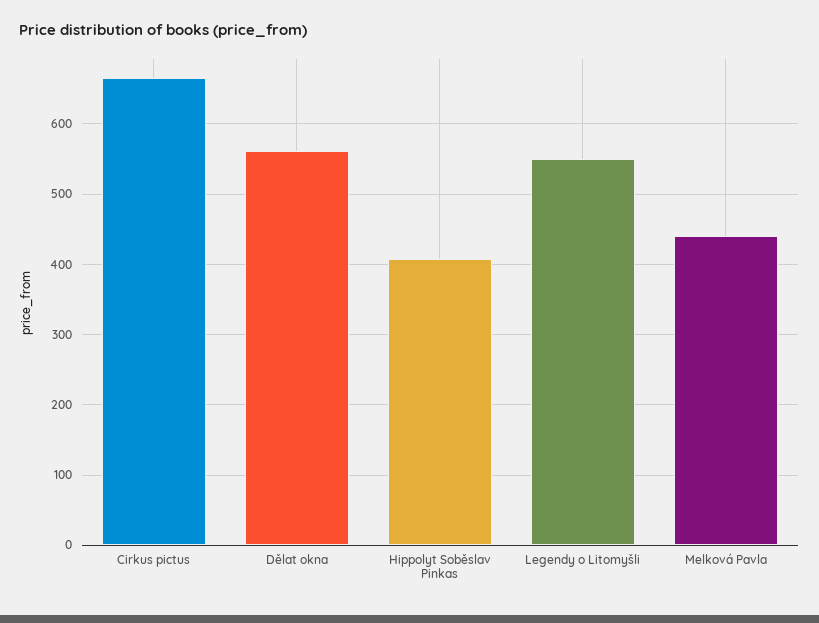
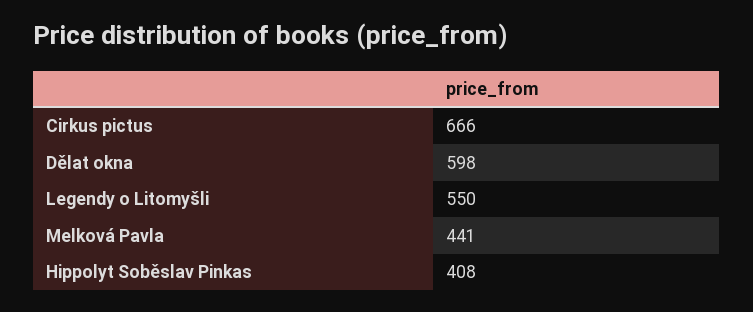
  {
    "Cirkus pictus": 666,
-   "Dělat okna": 560,
+   "Dělat okna": 598,
    "Hippolyt Soběslav Pinkas": 408,
    "Legendy o Litomyšli": 550,
    "Melková Pavla": 441
  }

